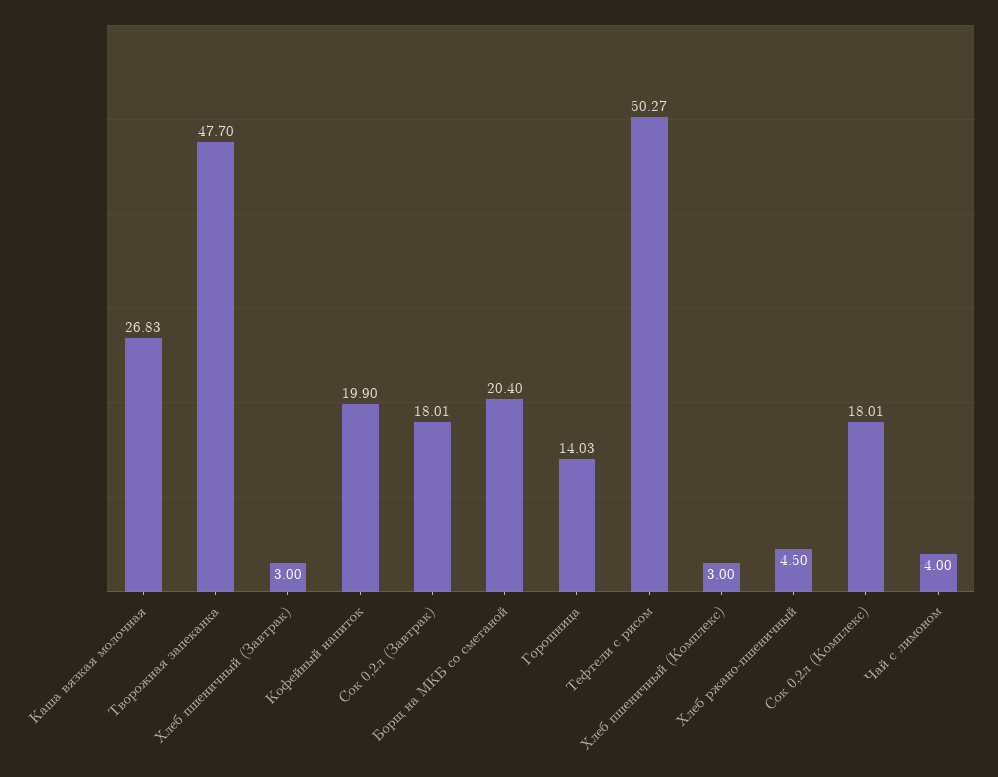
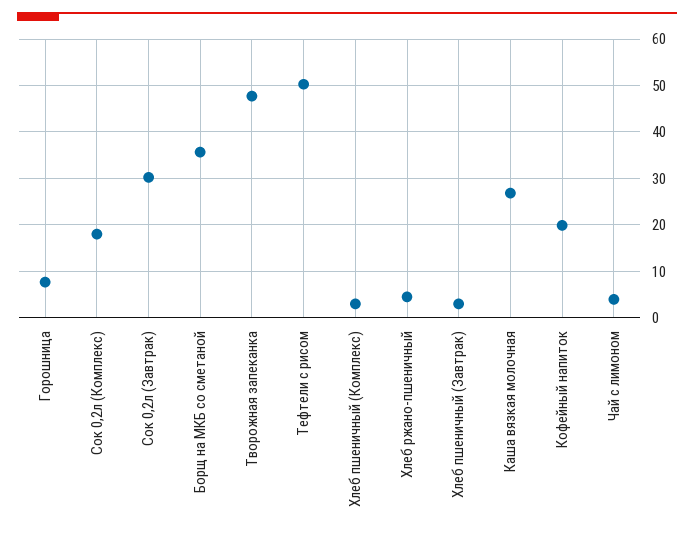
  {
    "Каша вязкая молочная": 26.83,
    "Творожная запеканка": 47.7,
    "Хлеб пшеничный (Завтрак)": 3,
    "Кофейный напиток": 19.9,
-   "Сок 0,2л (Завтрак)": 18.01,
+   "Сок 0,2л (Завтрак)": 30,
-   "Борщ на МКБ со сметаной": 20.4,
+   "Борщ на МКБ со сметаной": 36,
-   "Горошница": 14.03,
+   "Горошница": 8,
    "Тефтели с рисом": 50.27,
    "Хлеб пшеничный (Комплекс)": 3,
    "Хлеб ржано-пшеничный": 4.5,
    "Сок 0,2л (Комплекс)": 18.01,
    "Чай с лимоном": 4
  }

